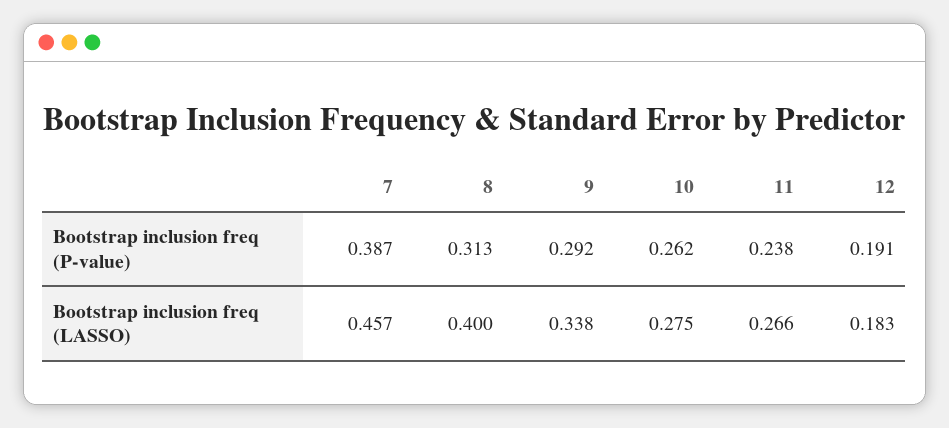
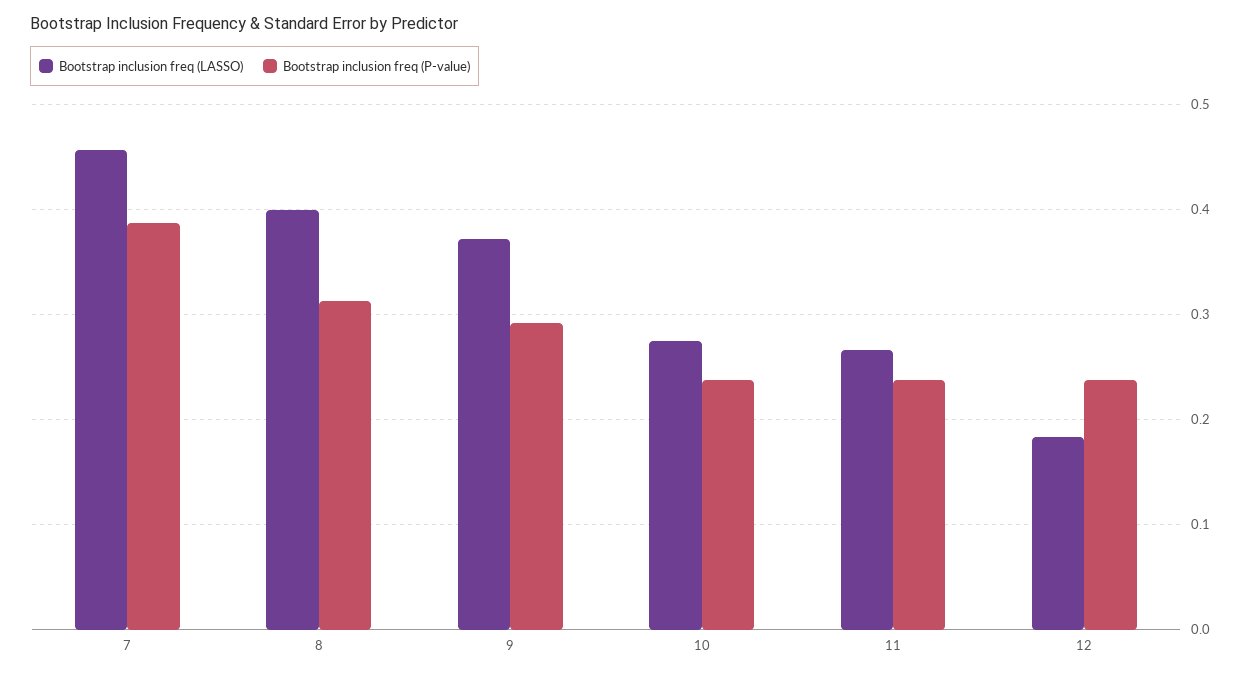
  {
    "Bootstrap inclusion freq (P-value)": {
      "7": 0.387,
      "8": 0.313,
      "9": 0.292,
-     "10": 0.262,
+     "10": 0.24,
      "11": 0.238,
-     "12": 0.191
+     "12": 0.24
    },
    "Bootstrap inclusion freq (LASSO)": {
      "7": 0.457,
      "8": 0.4,
-     "9": 0.338,
+     "9": 0.37,
      "10": 0.275,
      "11": 0.266,
      "12": 0.183
    }
  }

